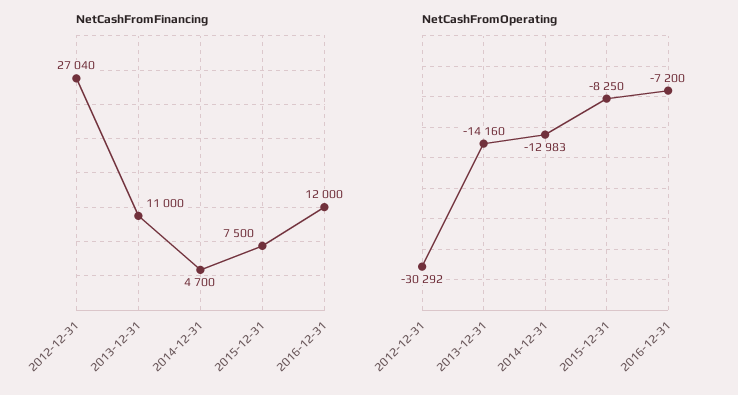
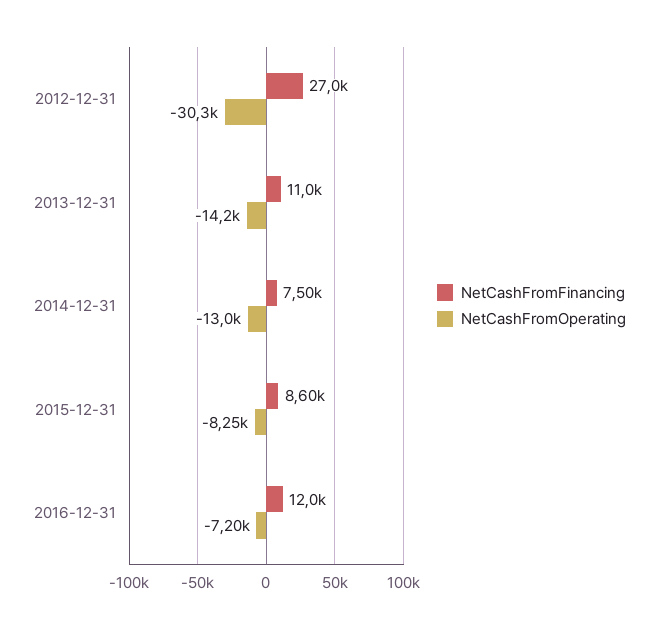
  {
    "NetCashFromFinancing": {
      "2012-12-31": 27040,
      "2013-12-31": 11000,
-     "2014-12-31": 4700,
+     "2014-12-31": 7500,
-     "2015-12-31": 7500,
+     "2015-12-31": 8600,
      "2016-12-31": 12000
    },
    "NetCashFromOperating": {
      "2012-12-31": -30292,
      "2013-12-31": -14160,
      "2014-12-31": -12983,
      "2015-12-31": -8250,
      "2016-12-31": -7200
    }
  }

